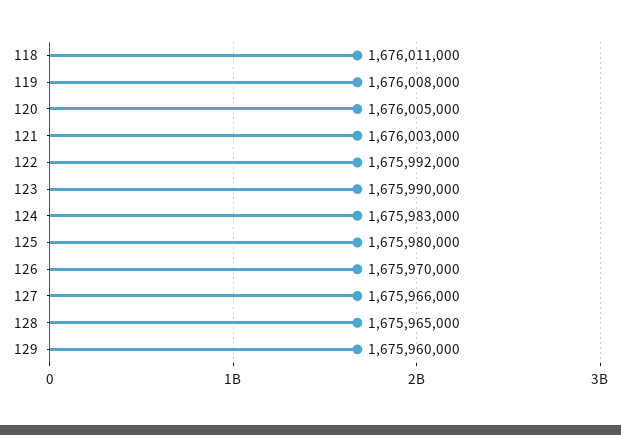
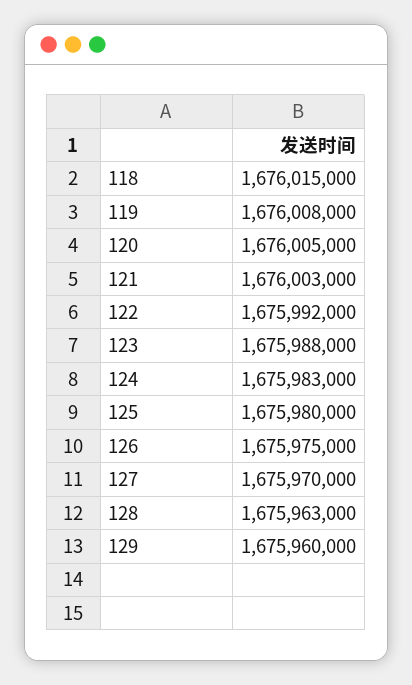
  {
-   "118": 1676011000,
+   "118": 1676015000,
    "119": 1676008000,
    "120": 1676005000,
    "121": 1676003000,
    "122": 1675992000,
-   "123": 1675990000,
+   "123": 1675988000,
    "124": 1675983000,
    "125": 1675980000,
-   "126": 1675970000,
+   "126": 1675975000,
-   "127": 1675966000,
+   "127": 1675970000,
-   "128": 1675965000,
+   "128": 1675963000,
    "129": 1675960000
  }

